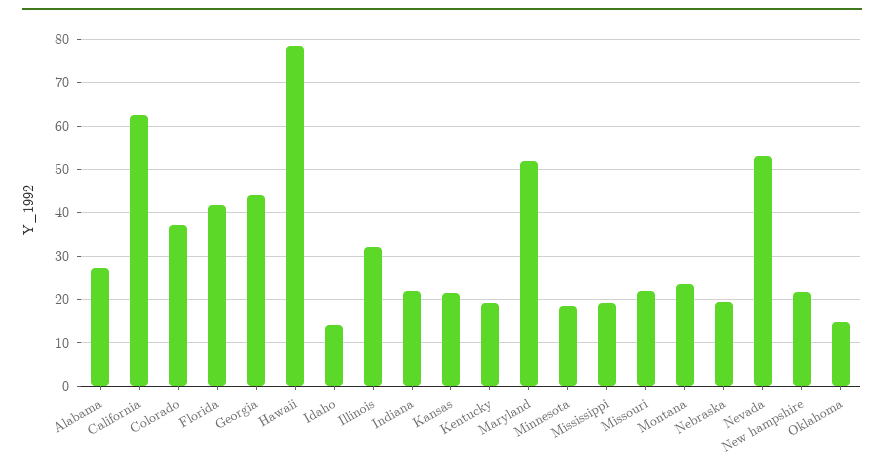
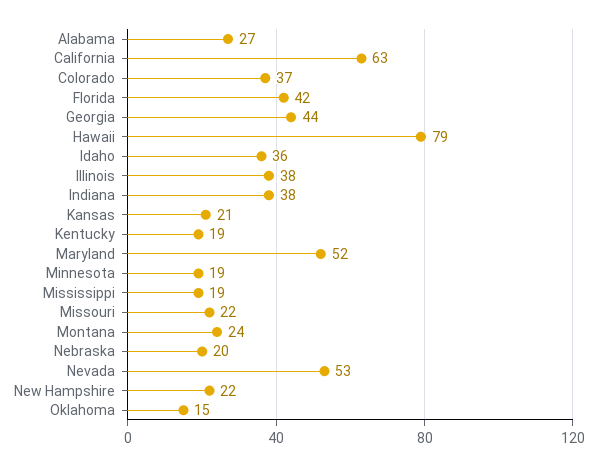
  {
    "Alabama": 27,
    "California": 63,
    "Colorado": 37,
    "Florida": 42,
    "Georgia": 44,
    "Hawaii": 79,
-   "Idaho": 14,
+   "Idaho": 36,
-   "Illinois": 32,
+   "Illinois": 38,
-   "Indiana": 22,
+   "Indiana": 38,
    "Kansas": 21,
    "Kentucky": 19,
    "Maryland": 52,
    "Minnesota": 19,
    "Mississippi": 19,
    "Missouri": 22,
    "Montana": 24,
    "Nebraska": 20,
    "Nevada": 53,
    "New hampshire": 22,
    "Oklahoma": 15
  }

